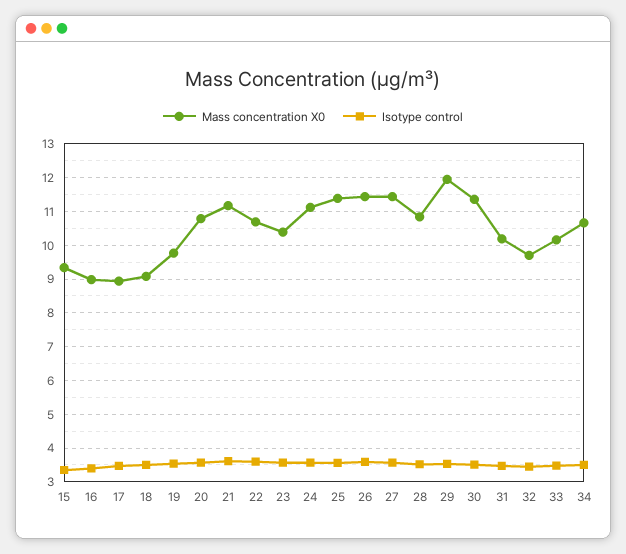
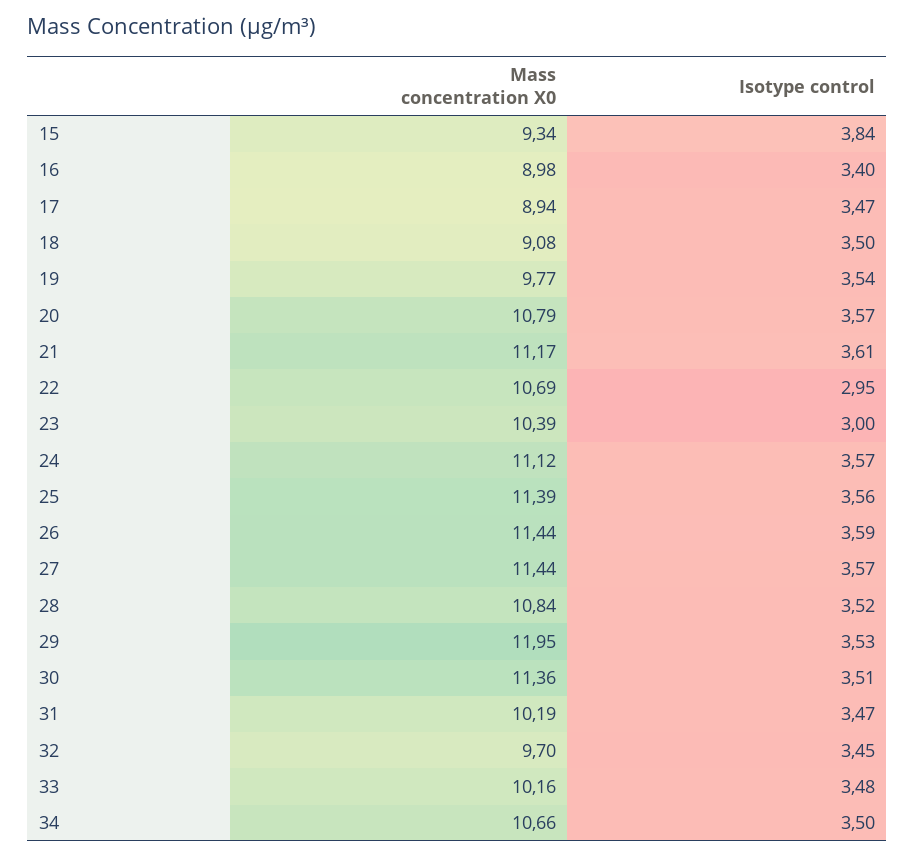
  {
    "Mass concentration X0": {
      "15": 9.34,
      "16": 8.98,
      "17": 8.94,
      "18": 9.08,
      "19": 9.77,
      "20": 10.79,
      "21": 11.17,
      "22": 10.69,
      "23": 10.39,
      "24": 11.12,
      "25": 11.39,
      "26": 11.44,
      "27": 11.44,
      "28": 10.84,
      "29": 11.95,
      "30": 11.36,
      "31": 10.19,
      "32": 9.7,
      "33": 10.16,
      "34": 10.66
    },
    "Isotype control": {
-     "15": 3.4,
+     "15": 3.84,
      "16": 3.4,
      "17": 3.47,
      "18": 3.5,
      "19": 3.54,
      "20": 3.57,
      "21": 3.61,
-     "22": 3.6,
+     "22": 2.95,
-     "23": 3.6,
+     "23": 3,
      "24": 3.57,
      "25": 3.56,
      "26": 3.59,
      "27": 3.57,
      "28": 3.52,
      "29": 3.53,
      "30": 3.51,
      "31": 3.47,
      "32": 3.45,
      "33": 3.48,
      "34": 3.5
    }
  }

